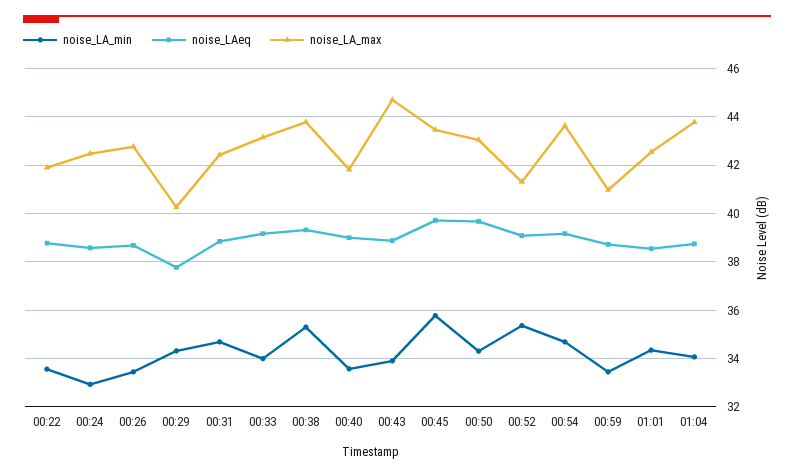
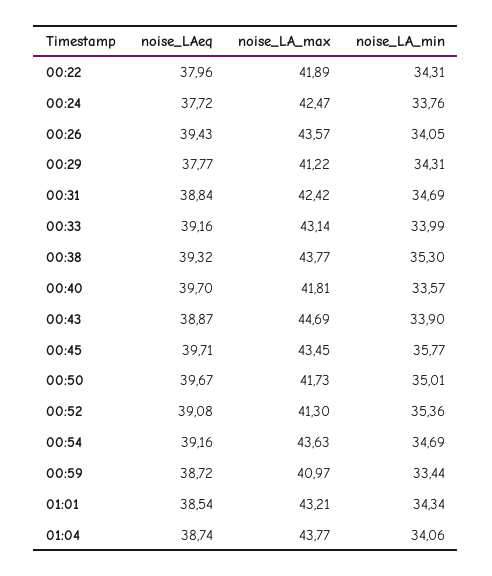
  {
    "noise_LA_min": {
-     "00:22": 33.5,
+     "00:22": 34.31,
-     "00:24": 33,
+     "00:24": 33.76,
-     "00:26": 33.5,
+     "00:26": 34.05,
      "00:29": 34.31,
      "00:31": 34.69,
      "00:33": 33.99,
      "00:38": 35.3,
      "00:40": 33.57,
      "00:43": 33.9,
      "00:45": 35.77,
-     "00:50": 34.25,
+     "00:50": 35.01,
      "00:52": 35.36,
      "00:54": 34.69,
      "00:59": 33.44,
      "01:01": 34.34,
      "01:04": 34.06
    },
    "noise_LAeq": {
-     "00:22": 38.75,
+     "00:22": 37.96,
-     "00:24": 38.5,
+     "00:24": 37.72,
-     "00:26": 38.75,
+     "00:26": 39.43,
      "00:29": 37.77,
      "00:31": 38.84,
      "00:33": 39.16,
      "00:38": 39.32,
-     "00:40": 39,
+     "00:40": 39.7,
      "00:43": 38.87,
      "00:45": 39.71,
      "00:50": 39.67,
      "00:52": 39.08,
      "00:54": 39.16,
      "00:59": 38.72,
      "01:01": 38.54,
      "01:04": 38.74
    },
    "noise_LA_max": {
      "00:22": 41.89,
      "00:24": 42.47,
-     "00:26": 42.75,
+     "00:26": 43.57,
-     "00:29": 40.25,
+     "00:29": 41.22,
      "00:31": 42.42,
      "00:33": 43.14,
      "00:38": 43.77,
      "00:40": 41.81,
      "00:43": 44.69,
      "00:45": 43.45,
-     "00:50": 43,
+     "00:50": 41.73,
      "00:52": 41.3,
      "00:54": 43.63,
      "00:59": 40.97,
-     "01:01": 42.5,
+     "01:01": 43.21,
      "01:04": 43.77
    }
  }

